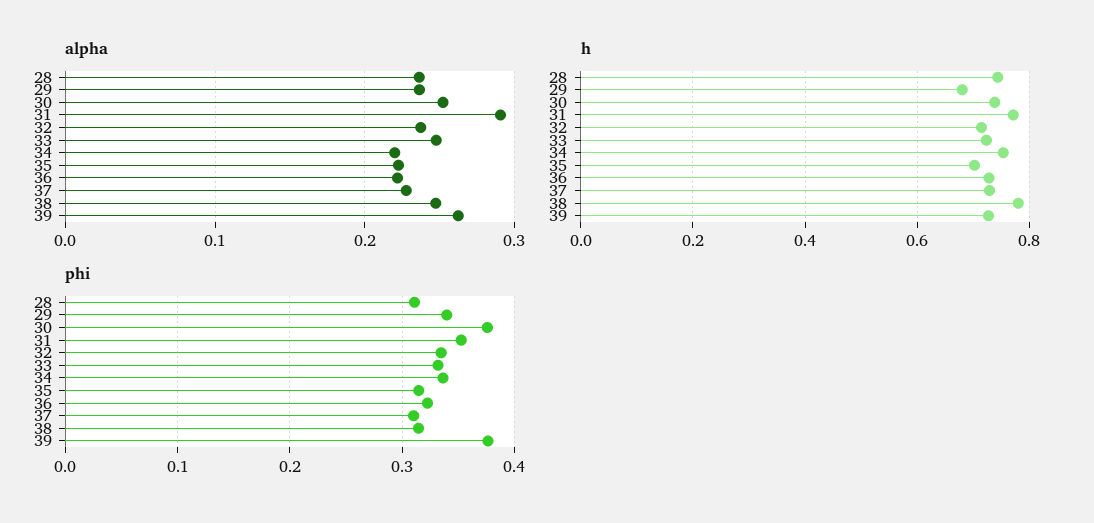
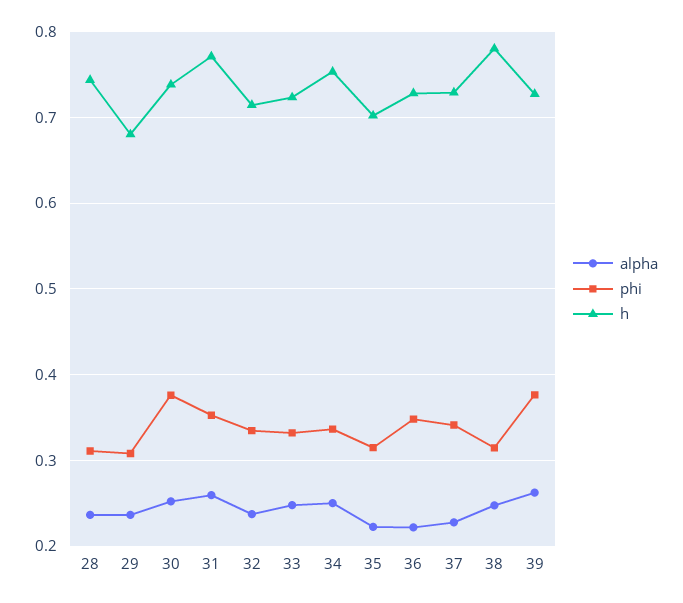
  {
    "alpha": {
      "28": 0.24,
      "29": 0.24,
      "30": 0.25,
-     "31": 0.29,
+     "31": 0.26,
      "32": 0.24,
      "33": 0.25,
-     "34": 0.22,
+     "34": 0.25,
      "35": 0.22,
      "36": 0.22,
      "37": 0.23,
      "38": 0.25,
      "39": 0.26
    },
    "h": {
      "28": 0.74,
      "29": 0.68,
      "30": 0.74,
      "31": 0.77,
      "32": 0.71,
      "33": 0.72,
      "34": 0.75,
      "35": 0.7,
      "36": 0.73,
      "37": 0.73,
      "38": 0.78,
      "39": 0.73
    },
    "phi": {
      "28": 0.31,
-     "29": 0.34,
+     "29": 0.31,
      "30": 0.38,
      "31": 0.35,
      "32": 0.33,
      "33": 0.33,
      "34": 0.34,
      "35": 0.31,
-     "36": 0.32,
+     "36": 0.35,
-     "37": 0.31,
+     "37": 0.34,
      "38": 0.31,
      "39": 0.38
    }
  }

